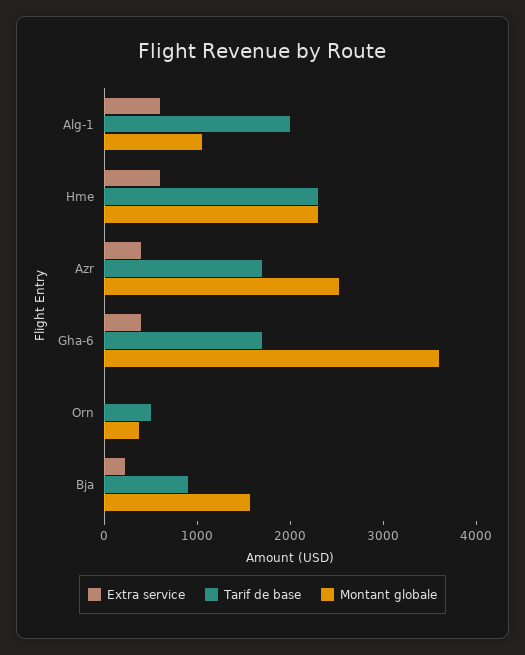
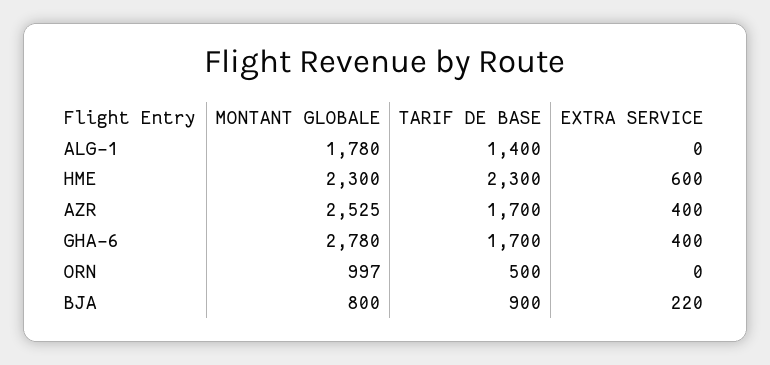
  {
    "Extra service": {
-     "Alg-1": 600,
+     "Alg-1": 0,
      "Hme": 600,
      "Azr": 400,
      "Gha-6": 400,
      "Orn": 0,
      "Bja": 220
    },
    "Tarif de base": {
-     "Alg-1": 2000,
+     "Alg-1": 1400,
      "Hme": 2300,
      "Azr": 1700,
      "Gha-6": 1700,
      "Orn": 500,
      "Bja": 900
    },
    "Montant globale": {
-     "Alg-1": 1000,
+     "Alg-1": 1780,
      "Hme": 2300,
      "Azr": 2525,
-     "Gha-6": 3600,
+     "Gha-6": 2780,
-     "Orn": 400,
+     "Orn": 997,
-     "Bja": 1600
+     "Bja": 800
    }
  }

